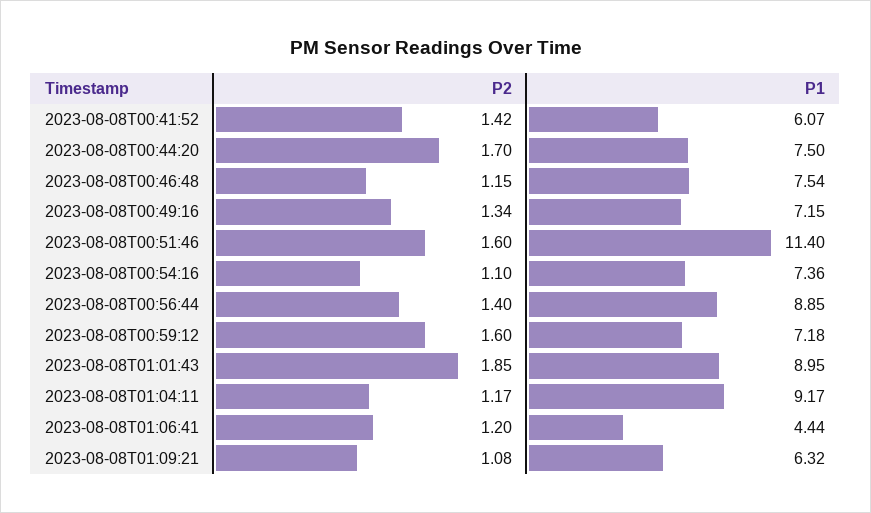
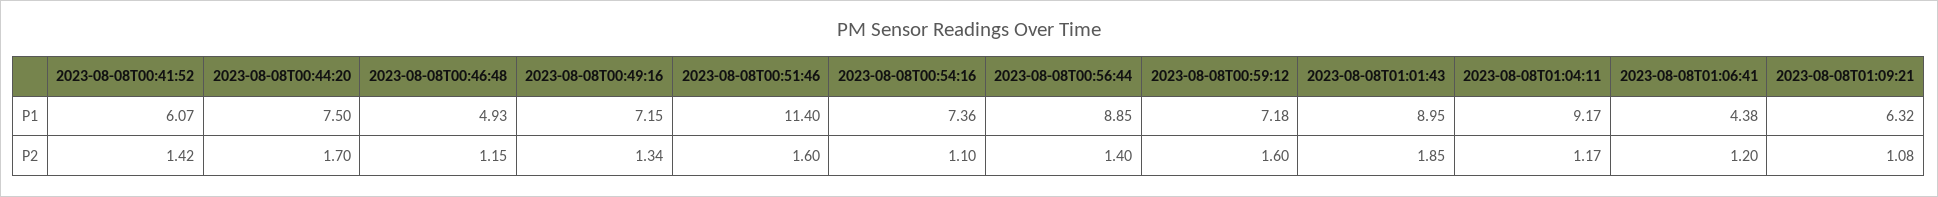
  {
    "P2": {
      "2023-08-08T00:41:52": 1.42,
      "2023-08-08T00:44:20": 1.7,
      "2023-08-08T00:46:48": 1.15,
      "2023-08-08T00:49:16": 1.34,
      "2023-08-08T00:51:46": 1.6,
      "2023-08-08T00:54:16": 1.1,
      "2023-08-08T00:56:44": 1.4,
      "2023-08-08T00:59:12": 1.6,
      "2023-08-08T01:01:43": 1.85,
      "2023-08-08T01:04:11": 1.17,
      "2023-08-08T01:06:41": 1.2,
      "2023-08-08T01:09:21": 1.08
    },
    "P1": {
      "2023-08-08T00:41:52": 6.07,
      "2023-08-08T00:44:20": 7.5,
-     "2023-08-08T00:46:48": 7.54,
+     "2023-08-08T00:46:48": 4.93,
      "2023-08-08T00:49:16": 7.15,
      "2023-08-08T00:51:46": 11.4,
      "2023-08-08T00:54:16": 7.36,
      "2023-08-08T00:56:44": 8.85,
      "2023-08-08T00:59:12": 7.18,
      "2023-08-08T01:01:43": 8.95,
      "2023-08-08T01:04:11": 9.17,
-     "2023-08-08T01:06:41": 4.44,
+     "2023-08-08T01:06:41": 4.38,
      "2023-08-08T01:09:21": 6.32
    }
  }

